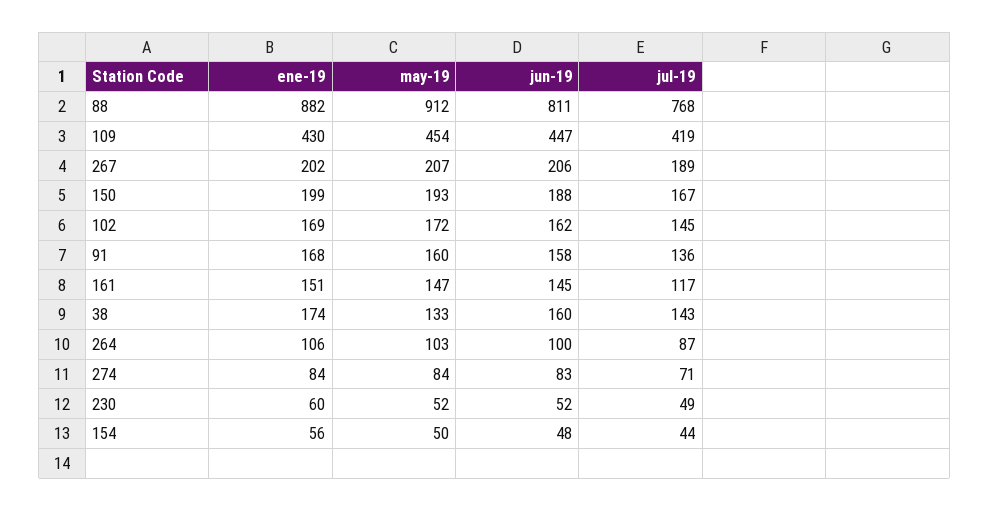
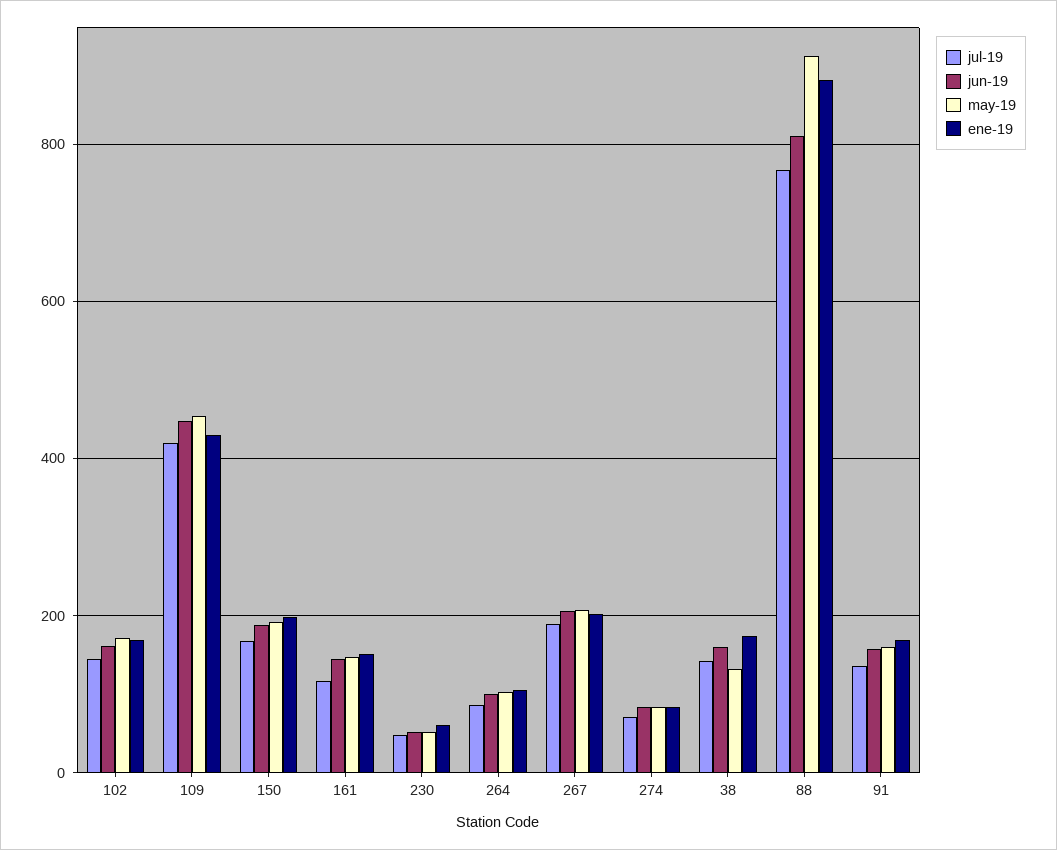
  {
    "ene-19": {
      "88": 882,
      "109": 430,
      "267": 202,
      "150": 199,
      "102": 169,
      "91": 168,
      "161": 151,
      "38": 174,
      "264": 106,
      "274": 84,
-     "230": 60,
+     "230": 60
-     "154": 56
    },
    "may-19": {
      "88": 912,
      "109": 454,
      "267": 207,
      "150": 193,
      "102": 172,
      "91": 160,
      "161": 147,
      "38": 133,
      "264": 103,
      "274": 84,
-     "230": 52,
+     "230": 52
-     "154": 50
    },
    "jun-19": {
      "88": 811,
      "109": 447,
      "267": 206,
      "150": 188,
      "102": 162,
      "91": 158,
      "161": 145,
      "38": 160,
      "264": 100,
      "274": 83,
-     "230": 52,
+     "230": 52
-     "154": 48
    },
    "jul-19": {
      "88": 768,
      "109": 419,
      "267": 189,
      "150": 167,
      "102": 145,
      "91": 136,
      "161": 117,
      "38": 143,
      "264": 87,
      "274": 71,
-     "230": 49,
+     "230": 49
-     "154": 44
    }
  }

